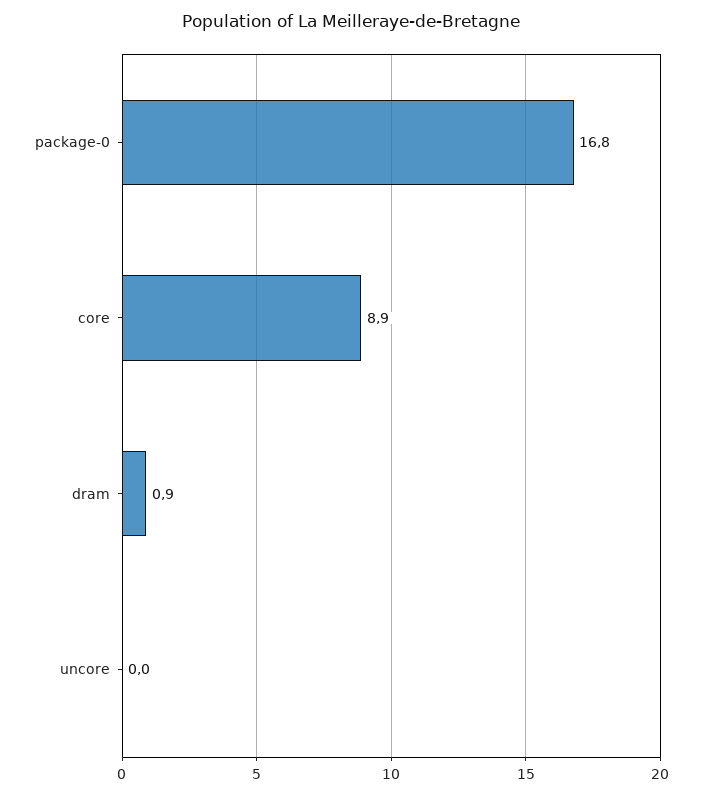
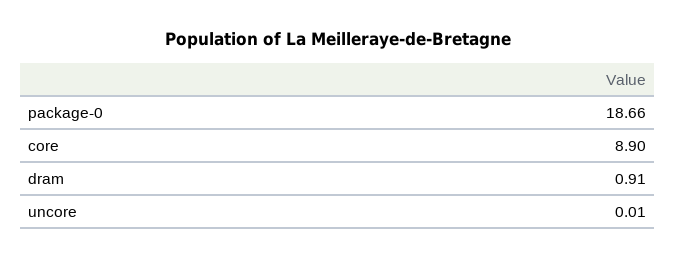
  {
-   "package-0": 16.8,
+   "package-0": 18.66,
    "core": 8.9,
    "dram": 0.91,
    "uncore": 0.01
  }

